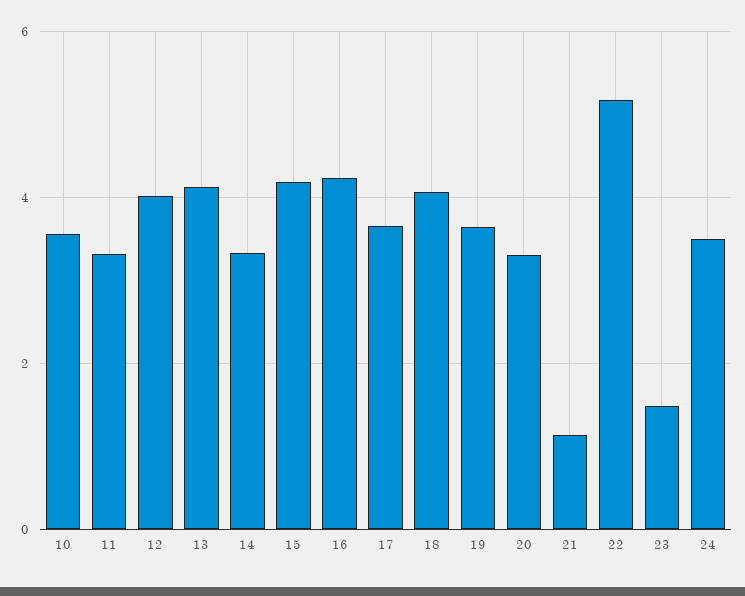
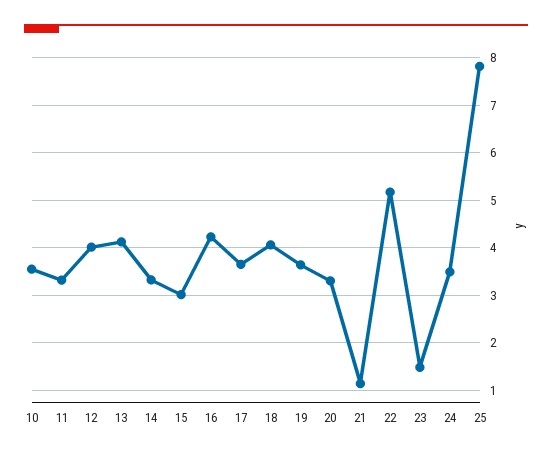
  {
    "10": 3.6,
    "11": 3.4,
    "12": 4,
    "13": 4.2,
    "14": 3.4,
-   "15": 4.2,
+   "15": 3,
    "16": 4.2,
    "17": 3.6,
    "18": 4,
    "19": 3.6,
    "20": 3.4,
    "21": 1.2,
    "22": 5.2,
    "23": 1.4,
-   "24": 3.4
+   "24": 3.4,
+   "25": 7.8
  }

